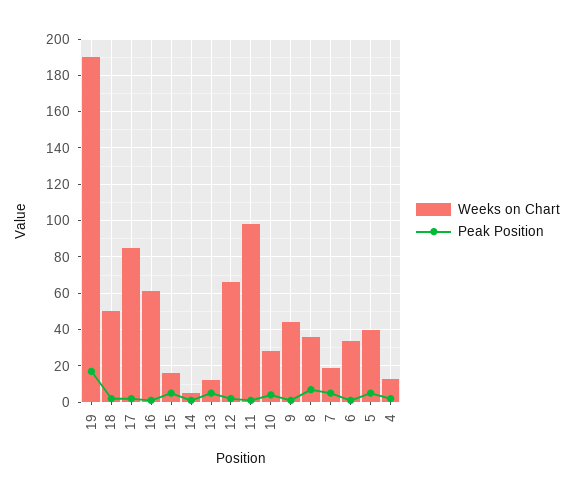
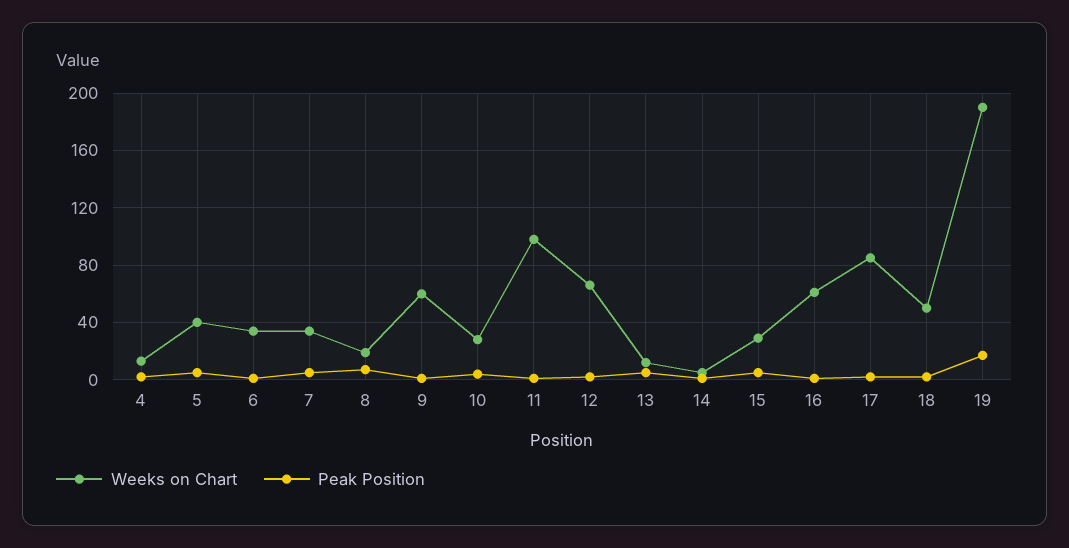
  {
    "Weeks on Chart": {
      "19": 190,
      "18": 50,
      "17": 85,
      "16": 60,
-     "15": 15,
+     "15": 30,
      "14": 5,
      "13": 10,
      "12": 65,
      "11": 100,
      "10": 30,
-     "9": 45,
+     "9": 60,
-     "8": 35,
+     "8": 20,
-     "7": 20,
+     "7": 35,
      "6": 35,
      "5": 40,
      "4": 15
    },
    "Peak Position": {
      "19": 15,
      "18": 0,
      "17": 0,
      "16": 0,
      "15": 5,
      "14": 0,
      "13": 5,
      "12": 0,
      "11": 0,
      "10": 5,
      "9": 0,
      "8": 5,
      "7": 5,
      "6": 0,
      "5": 5,
      "4": 0
    }
  }

